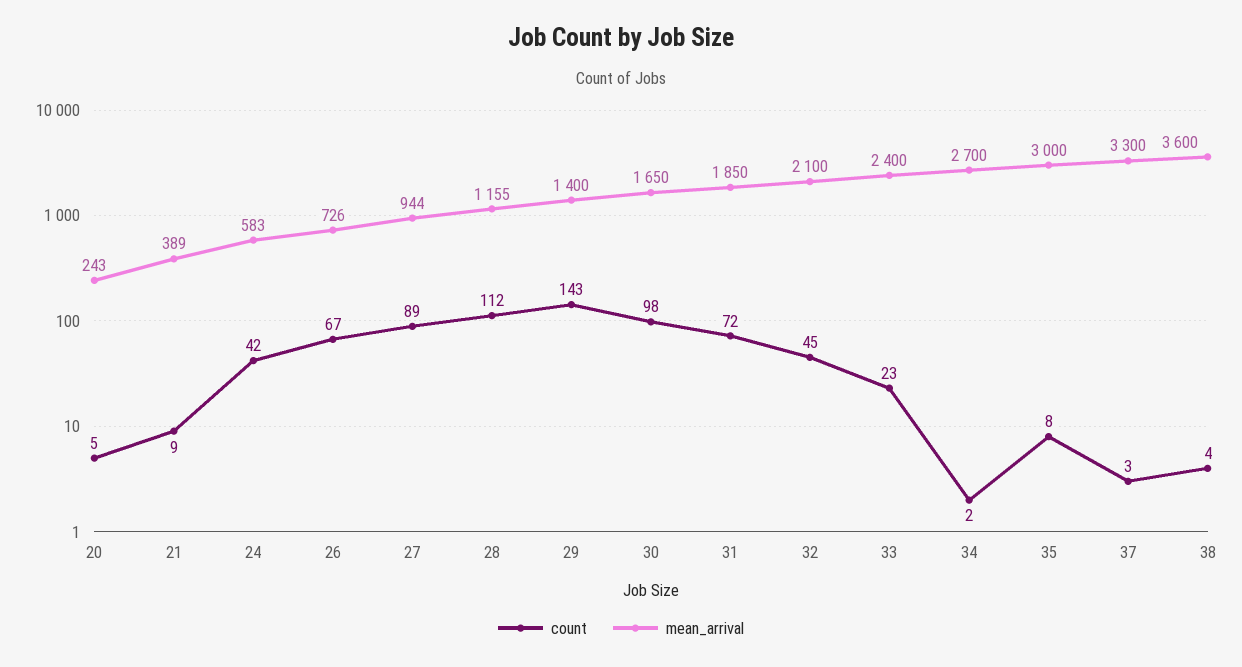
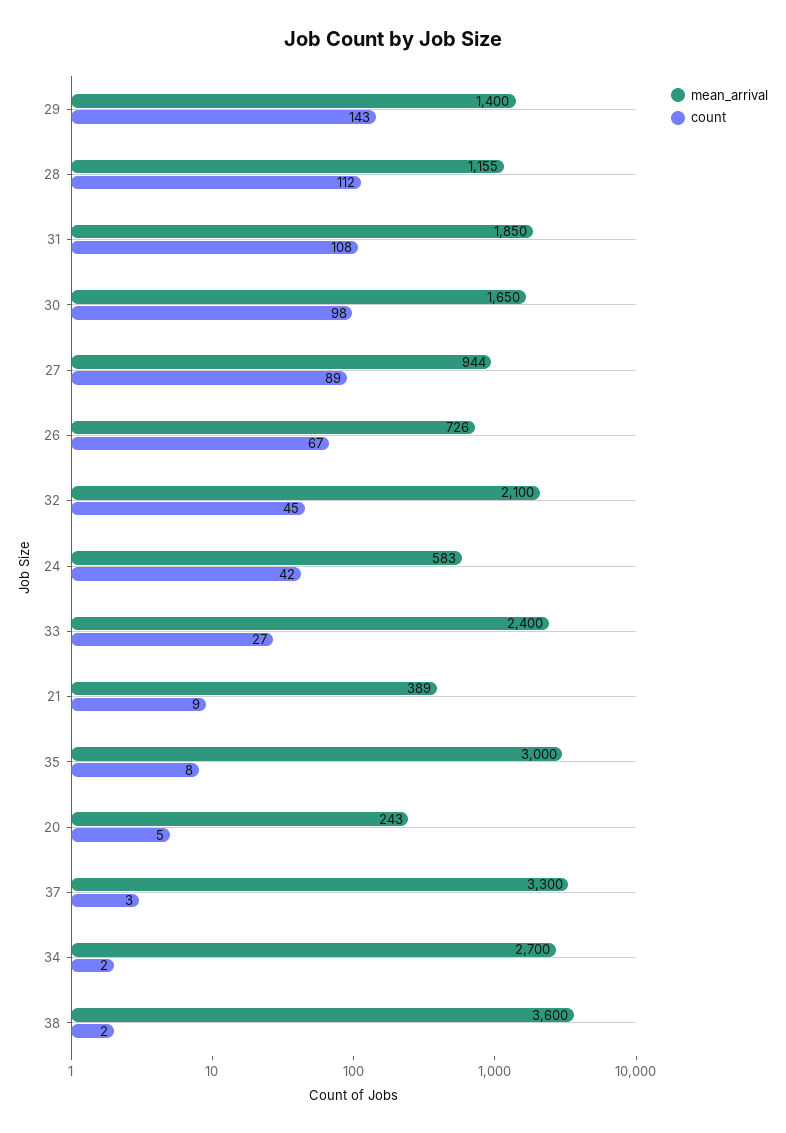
  {
    "count": {
      "20": 5,
      "21": 9,
      "24": 42,
      "26": 67,
      "27": 89,
      "28": 112,
      "29": 143,
      "30": 98,
-     "31": 72,
+     "31": 108,
      "32": 45,
-     "33": 23,
+     "33": 27,
      "34": 2,
      "35": 8,
      "37": 3,
-     "38": 4
+     "38": 2
    },
    "mean_arrival": {
      "20": 243,
      "21": 389,
      "24": 583,
      "26": 726,
      "27": 944,
      "28": 1155,
      "29": 1400,
      "30": 1650,
      "31": 1850,
      "32": 2100,
      "33": 2400,
      "34": 2700,
      "35": 3000,
      "37": 3300,
      "38": 3600
    }
  }

